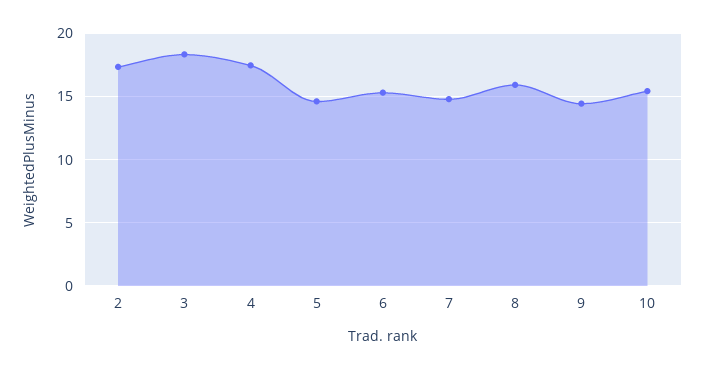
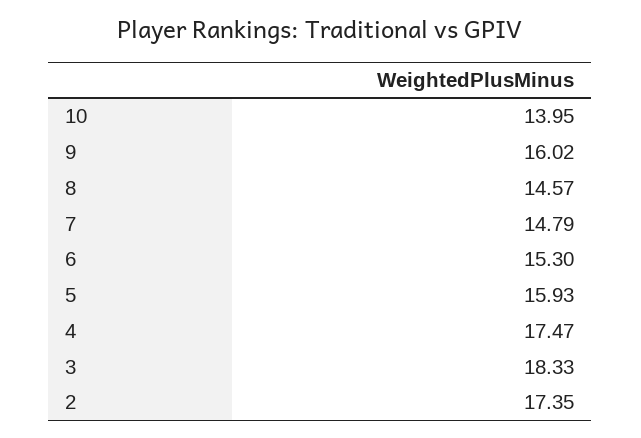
  {
    "2": 17.35,
    "3": 18.33,
    "4": 17.47,
-   "5": 14.5,
+   "5": 15.93,
    "6": 15.3,
    "7": 14.79,
-   "8": 16,
+   "8": 14.57,
-   "9": 14.5,
+   "9": 16.02,
-   "10": 15.5
+   "10": 13.95
  }

